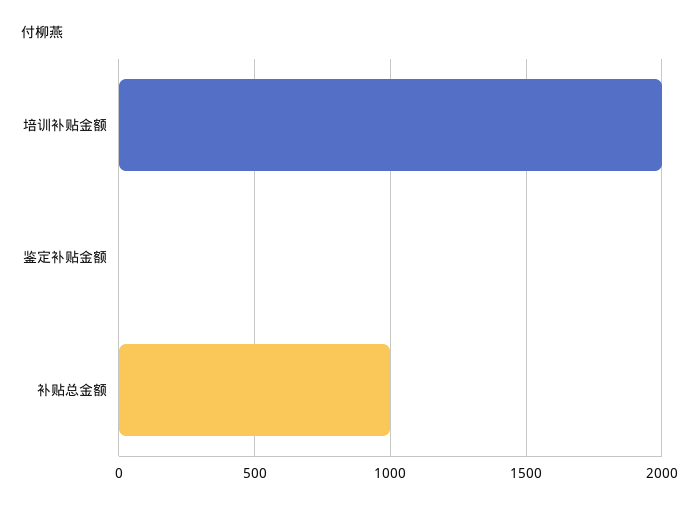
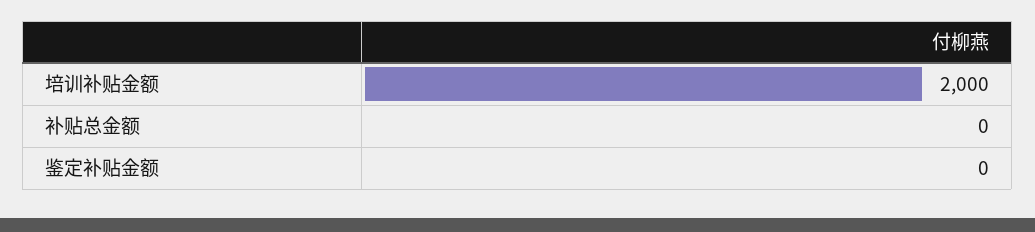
  {
    "培训补贴金额": 2000,
    "鉴定补贴金额": 0,
-   "补贴总金额": 1000
+   "补贴总金额": 0
  }

